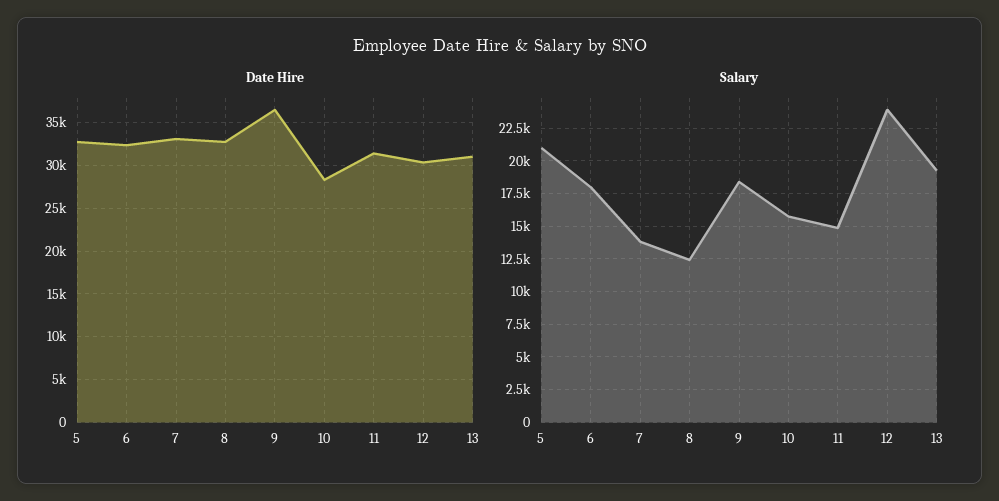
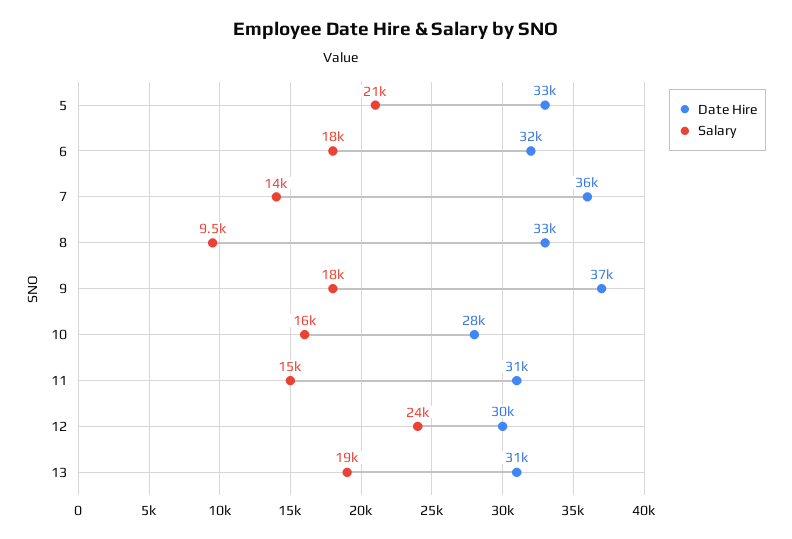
  {
    "Date Hire": {
      "5": 33000,
      "6": 32000,
-     "7": 33000,
+     "7": 36000,
      "8": 33000,
      "9": 37000,
      "10": 28000,
      "11": 31000,
      "12": 30000,
      "13": 31000
    },
    "Salary": {
      "5": 21000,
      "6": 18000,
      "7": 14000,
-     "8": 12500,
+     "8": 9500,
      "9": 18000,
      "10": 16000,
      "11": 15000,
      "12": 24000,
      "13": 19000
    }
  }

